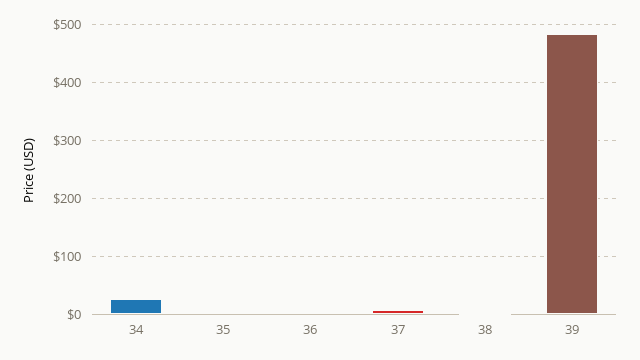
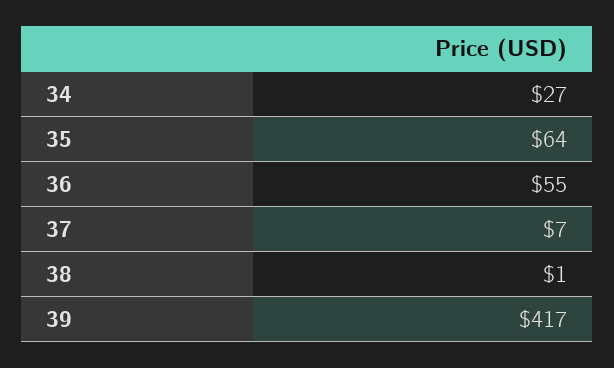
  {
    "34": 27,
-   "35": 0,
+   "35": 64,
-   "36": 0,
+   "36": 55,
    "37": 7,
    "38": 1,
-   "39": 480
+   "39": 417
  }

